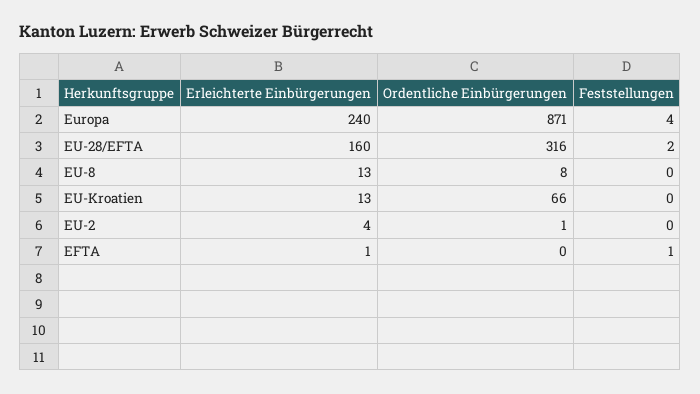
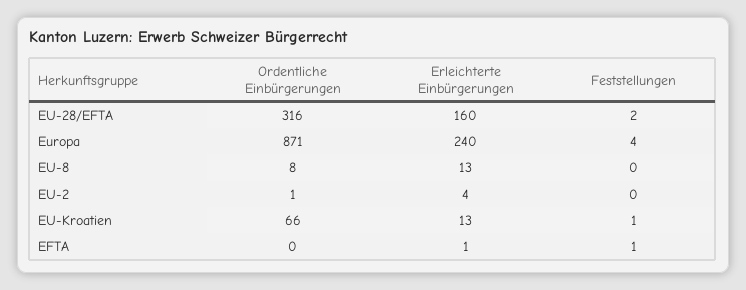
  {
    "Erleichterte Einbürgerungen": {
      "Europa": 240,
      "EU-28/EFTA": 160,
      "EU-8": 13,
      "EU-Kroatien": 13,
      "EU-2": 4,
      "EFTA": 1
    },
    "Ordentliche Einbürgerungen": {
      "Europa": 871,
      "EU-28/EFTA": 316,
      "EU-8": 8,
      "EU-Kroatien": 66,
      "EU-2": 1,
      "EFTA": 0
    },
    "Feststellungen": {
      "Europa": 4,
      "EU-28/EFTA": 2,
      "EU-8": 0,
-     "EU-Kroatien": 0,
+     "EU-Kroatien": 1,
      "EU-2": 0,
      "EFTA": 1
    }
  }

